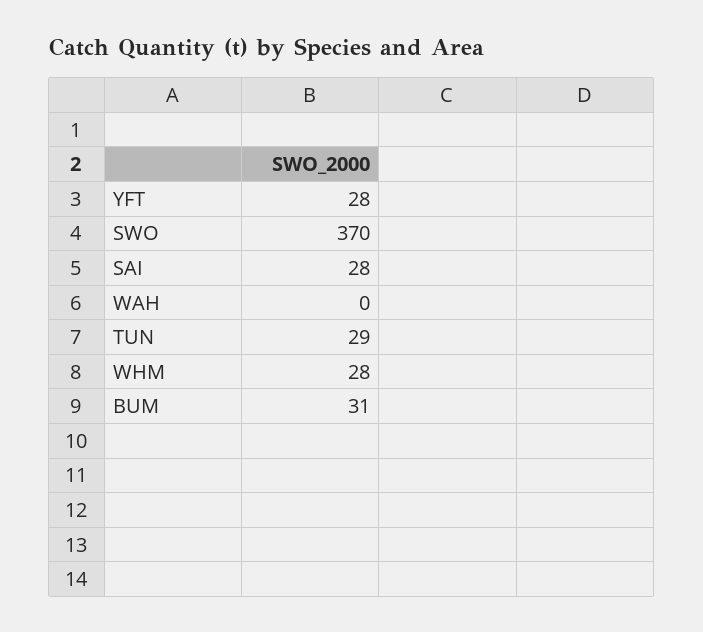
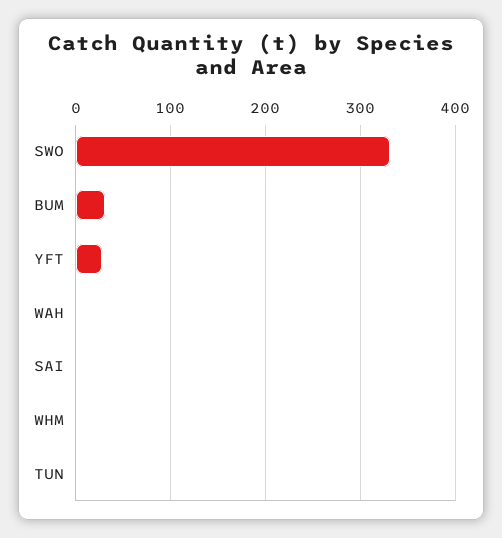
  {
    "YFT": 28,
-   "SWO": 370,
+   "SWO": 330,
-   "SAI": 28,
+   "SAI": 0,
    "WAH": 0,
-   "TUN": 29,
+   "TUN": 0,
-   "WHM": 28,
+   "WHM": 0,
    "BUM": 31
  }

